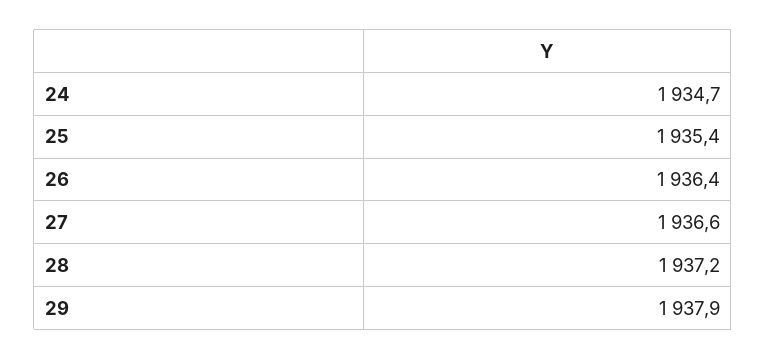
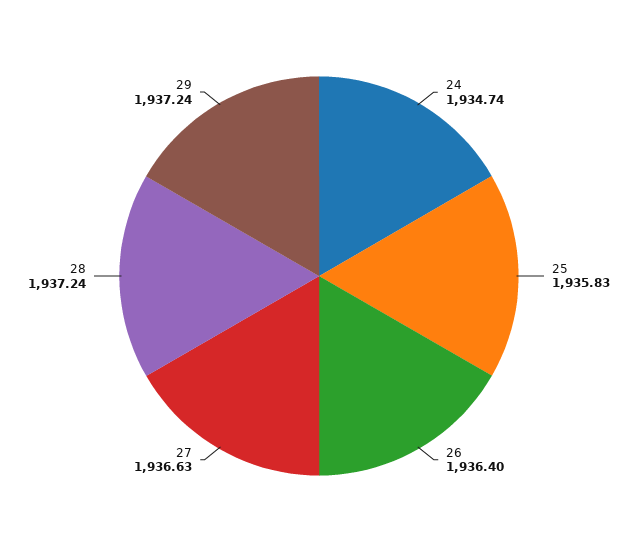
  {
    "24": 1934.74,
-   "25": 1935.4,
+   "25": 1935.83,
    "26": 1936.4,
    "27": 1936.63,
    "28": 1937.24,
-   "29": 1937.9
+   "29": 1937.24
  }

